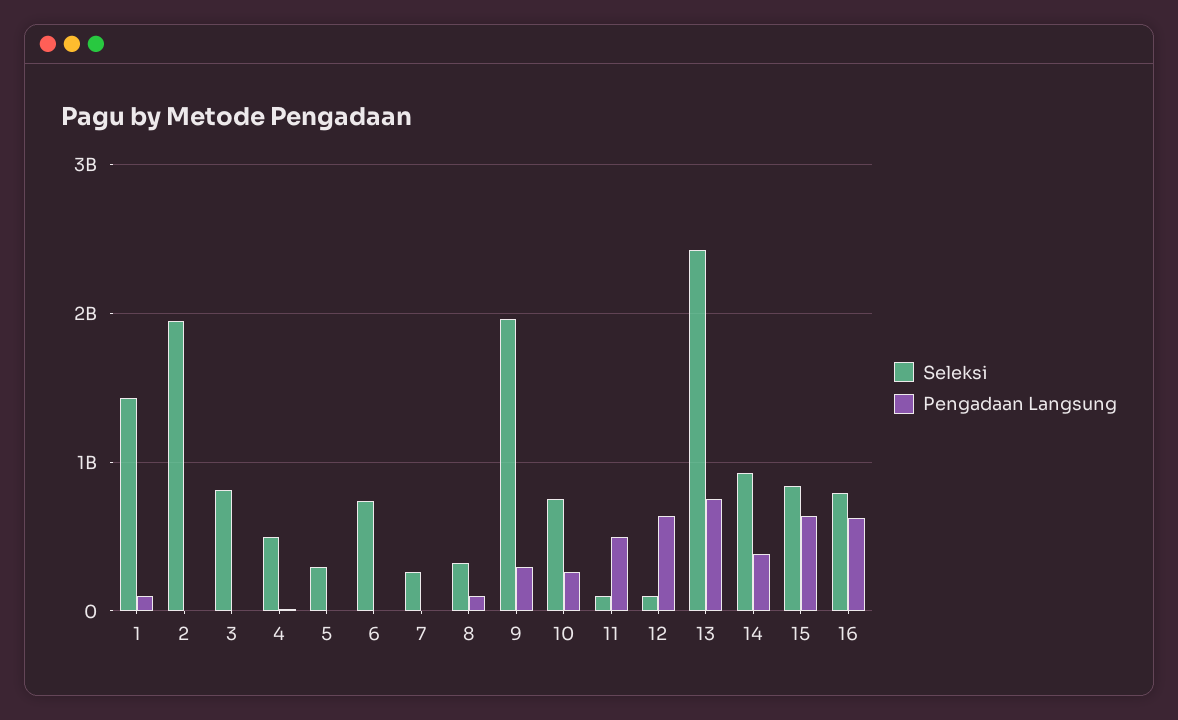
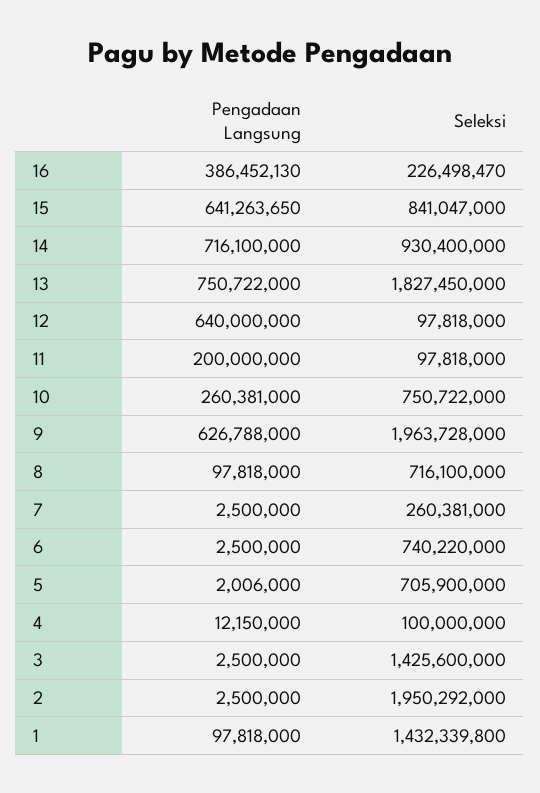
  {
    "Seleksi": {
      "1": 1432339800,
      "2": 1950292000,
-     "3": 800000000,
+     "3": 1425600000,
-     "4": 500000000,
+     "4": 100000000,
-     "5": 300000000,
+     "5": 705900000,
      "6": 740220000,
      "7": 260381000,
-     "8": 300000000,
+     "8": 716100000,
      "9": 1963728000,
      "10": 750722000,
      "11": 97818000,
      "12": 97818000,
-     "13": 2400000000,
+     "13": 1827450000,
      "14": 930400000,
      "15": 841047000,
-     "16": 800000000
+     "16": 226498470
    },
    "Pengadaan Langsung": {
      "1": 97818000,
      "2": 2500000,
      "3": 2500000,
      "4": 12150000,
      "5": 2006000,
      "6": 2500000,
      "7": 2500000,
      "8": 97818000,
-     "9": 300000000,
+     "9": 626788000,
      "10": 260381000,
-     "11": 500000000,
+     "11": 200000000,
      "12": 640000000,
      "13": 750722000,
-     "14": 400000000,
+     "14": 716100000,
      "15": 641263650,
-     "16": 600000000
+     "16": 386452130
    }
  }

